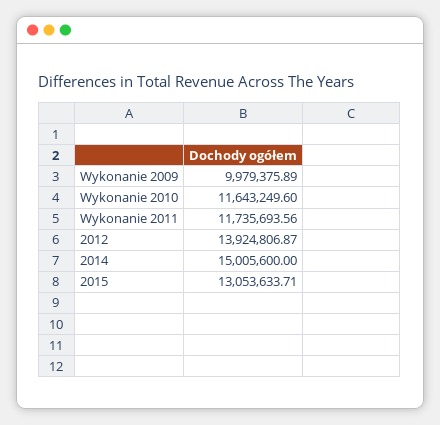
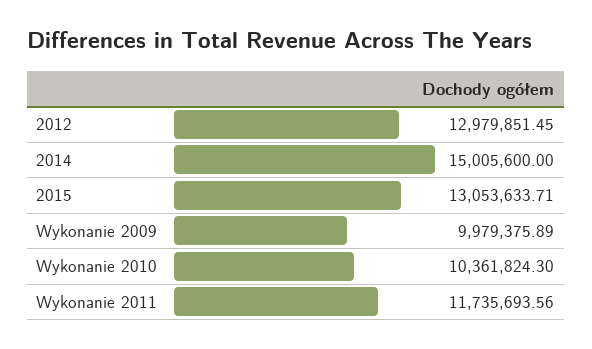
  {
    "Wykonanie 2009": 9979375.89,
-   "Wykonanie 2010": 11643249.6,
+   "Wykonanie 2010": 10361824.3,
    "Wykonanie 2011": 11735693.56,
-   "2012": 13924806.87,
+   "2012": 12979851.45,
    "2014": 15005600,
    "2015": 13053633.71
  }

